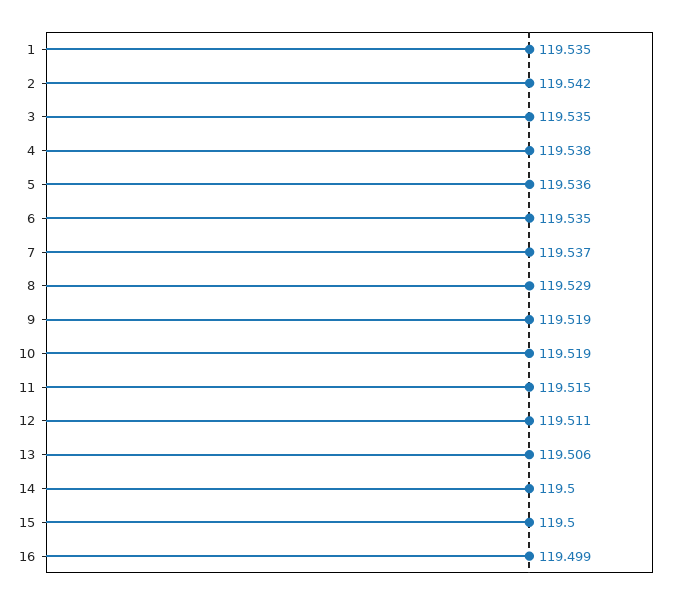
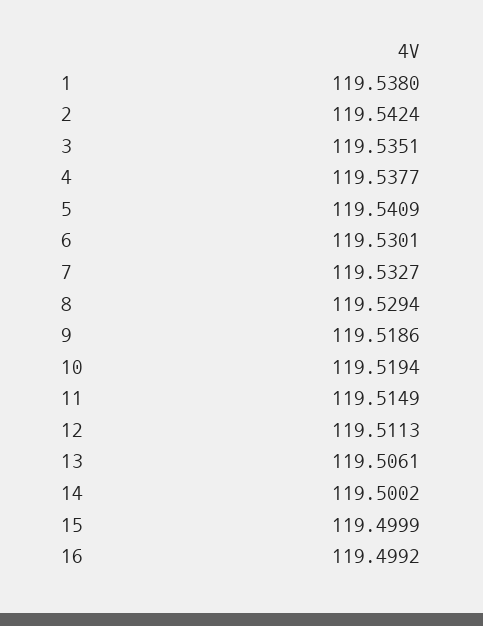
  {
-   "1": 119.535,
+   "1": 119.538,
    "2": 119.5424,
    "3": 119.5351,
    "4": 119.5377,
-   "5": 119.536,
+   "5": 119.5409,
-   "6": 119.535,
+   "6": 119.5301,
-   "7": 119.537,
+   "7": 119.5327,
    "8": 119.5294,
    "9": 119.5186,
    "10": 119.5194,
    "11": 119.5149,
    "12": 119.5113,
    "13": 119.5061,
    "14": 119.5002,
    "15": 119.4999,
    "16": 119.4992
  }

